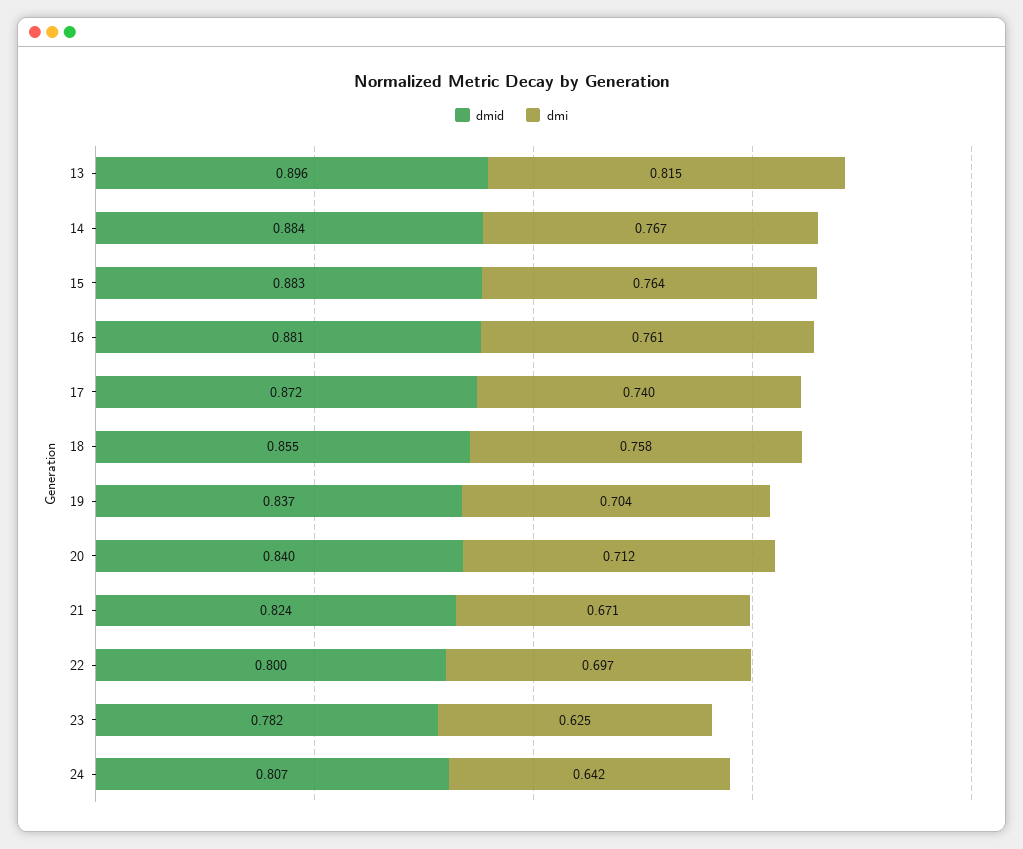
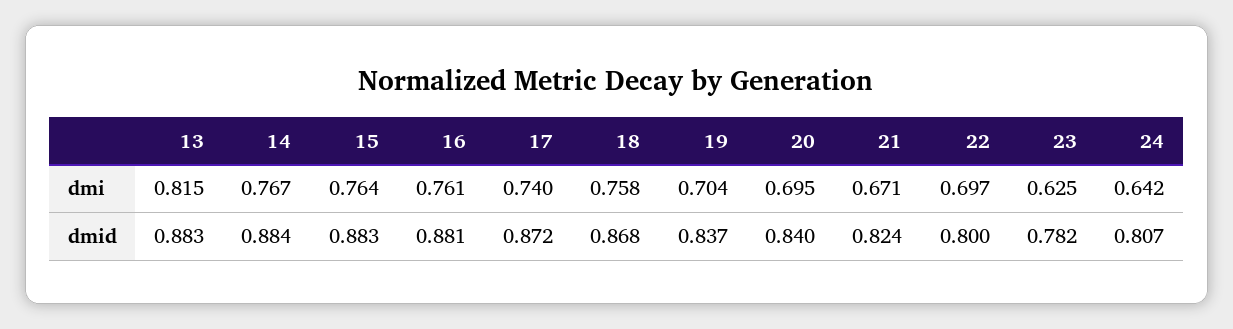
  {
    "dmid": {
-     "13": 0.896,
+     "13": 0.883,
      "14": 0.884,
      "15": 0.883,
      "16": 0.881,
      "17": 0.872,
-     "18": 0.855,
+     "18": 0.868,
      "19": 0.837,
      "20": 0.84,
      "21": 0.824,
      "22": 0.8,
      "23": 0.782,
      "24": 0.807
    },
    "dmi": {
      "13": 0.815,
      "14": 0.767,
      "15": 0.764,
      "16": 0.761,
      "17": 0.74,
      "18": 0.758,
      "19": 0.704,
-     "20": 0.712,
+     "20": 0.695,
      "21": 0.671,
      "22": 0.697,
      "23": 0.625,
      "24": 0.642
    }
  }

